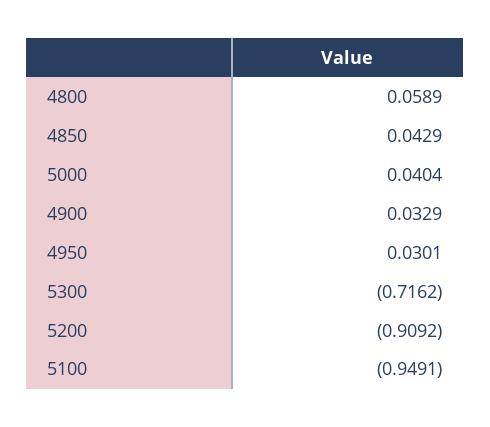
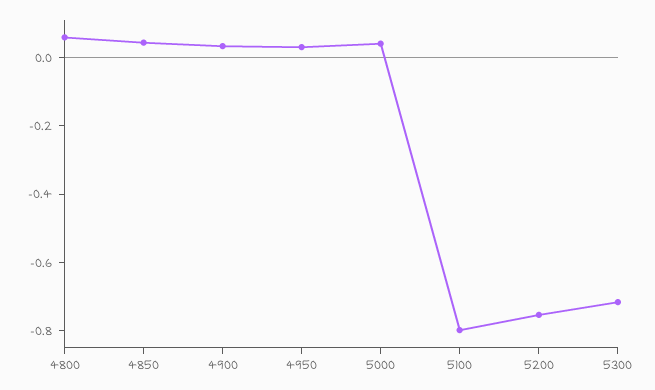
  {
    "4800": 0.0589,
    "4850": 0.0429,
    "5000": 0.0404,
    "4900": 0.0329,
    "4950": 0.0301,
    "5300": -0.7162,
-   "5200": -0.9092,
+   "5200": -0.75,
-   "5100": -0.9491
+   "5100": -0.8
  }

